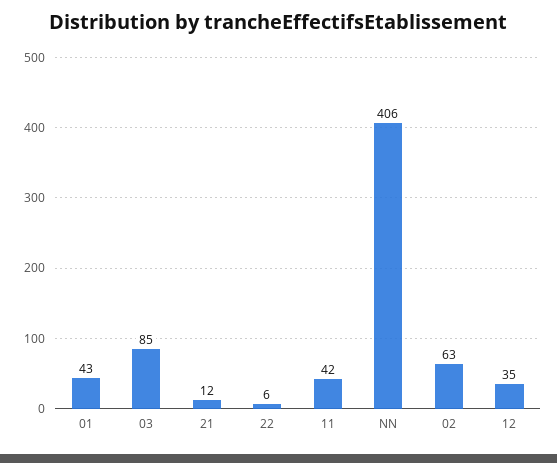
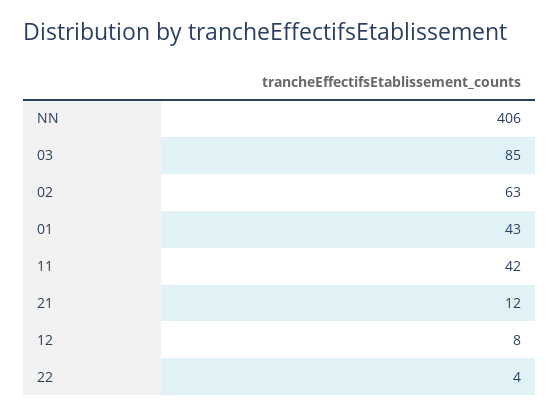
  {
    "01": 43,
    "03": 85,
    "21": 12,
-   "22": 6,
+   "22": 4,
    "11": 42,
    "NN": 406,
    "02": 63,
-   "12": 35
+   "12": 8
  }

